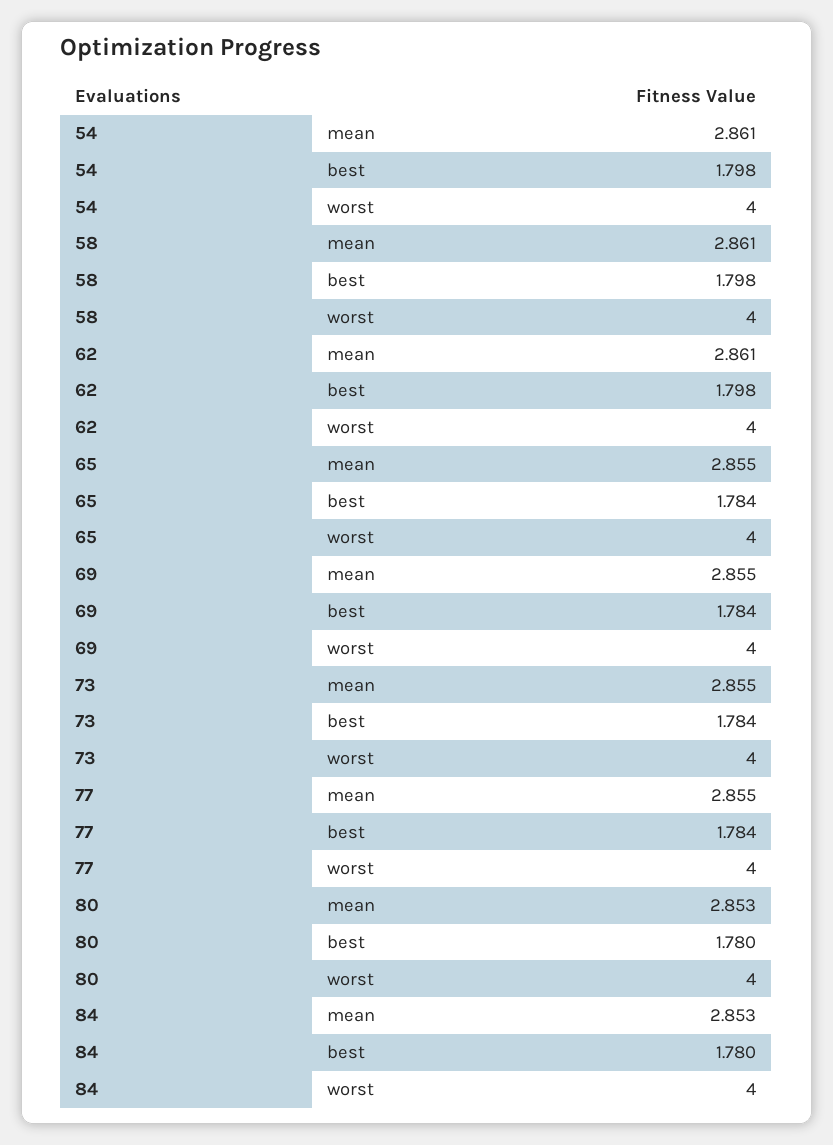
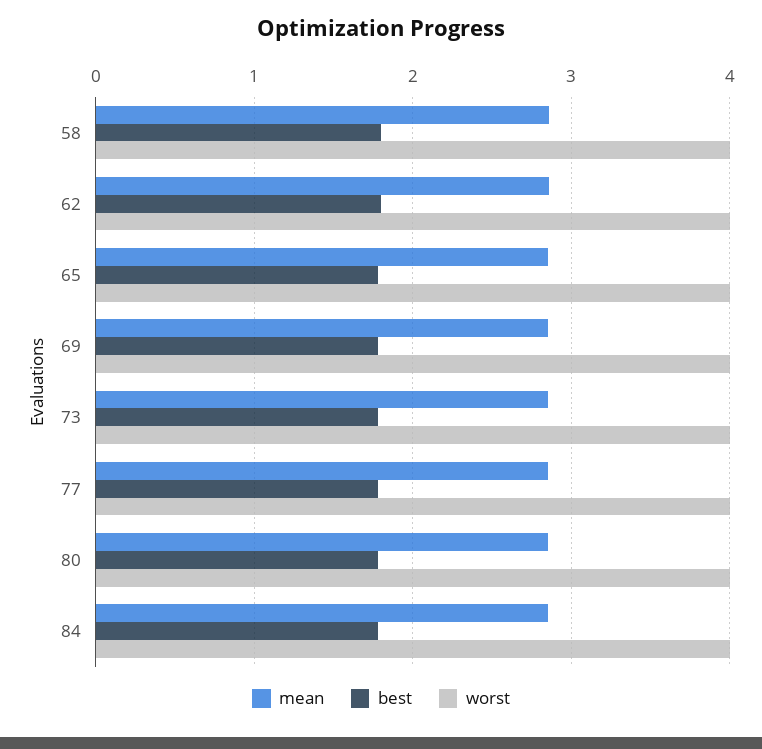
  {
    "mean": {
-     "54": 2.861,
      "58": 2.861,
      "62": 2.861,
      "65": 2.855,
      "69": 2.855,
      "73": 2.855,
      "77": 2.855,
      "80": 2.853,
      "84": 2.853
    },
    "best": {
-     "54": 1.798,
      "58": 1.798,
      "62": 1.798,
      "65": 1.784,
      "69": 1.784,
      "73": 1.784,
      "77": 1.784,
      "80": 1.78,
      "84": 1.78
    },
    "worst": {
-     "54": 4,
      "58": 4,
      "62": 4,
      "65": 4,
      "69": 4,
      "73": 4,
      "77": 4,
      "80": 4,
      "84": 4
    }
  }

